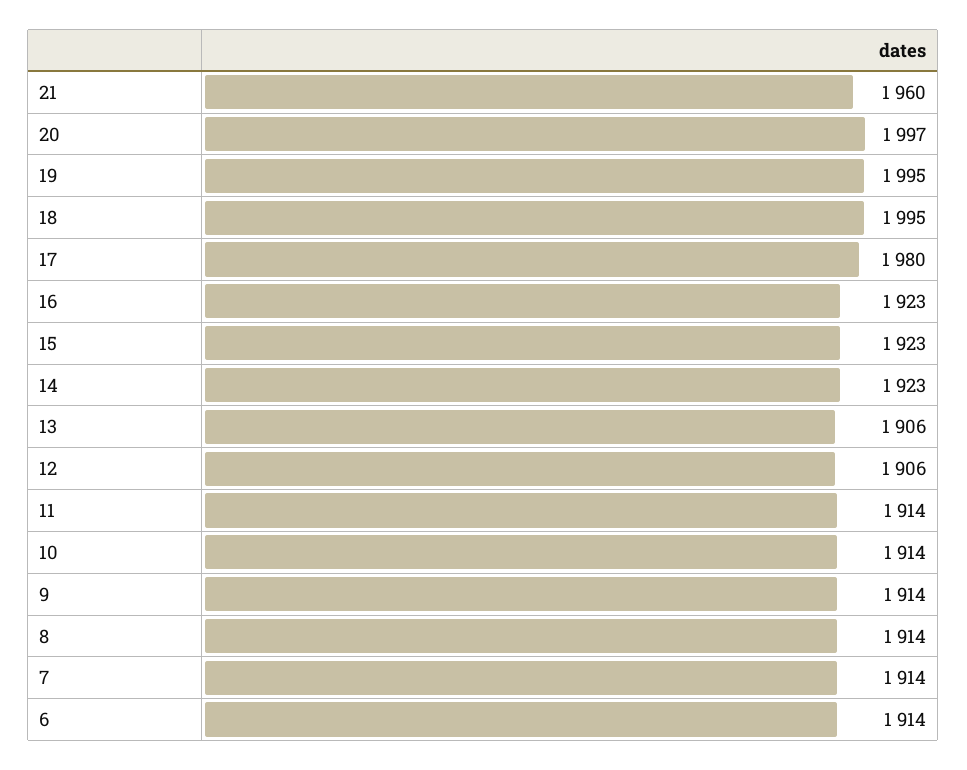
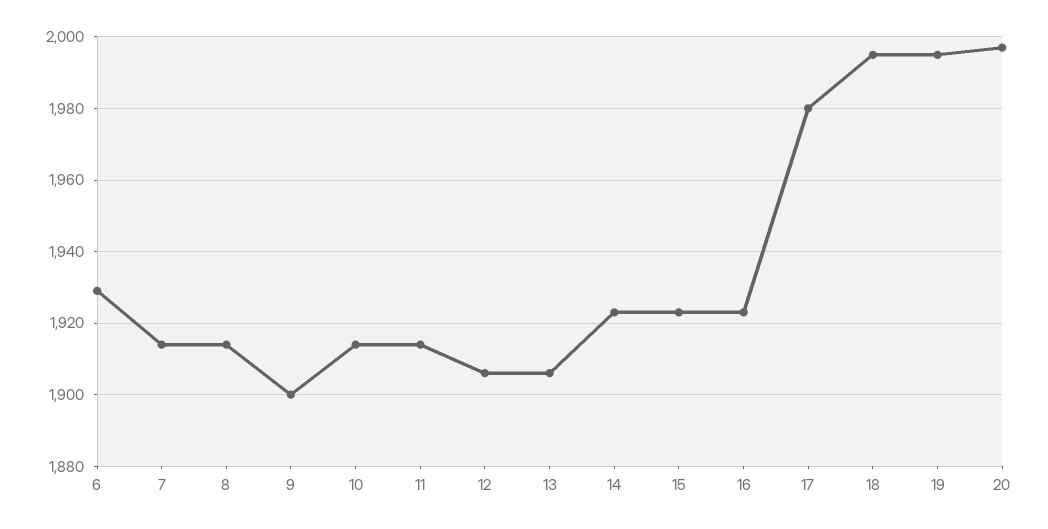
  {
-   "21": 1960,
    "20": 1997,
    "19": 1995,
    "18": 1995,
    "17": 1980,
    "16": 1923,
    "15": 1923,
    "14": 1923,
    "13": 1906,
    "12": 1906,
    "11": 1914,
    "10": 1914,
-   "9": 1914,
+   "9": 1900,
    "8": 1914,
    "7": 1914,
-   "6": 1914
+   "6": 1930
  }

